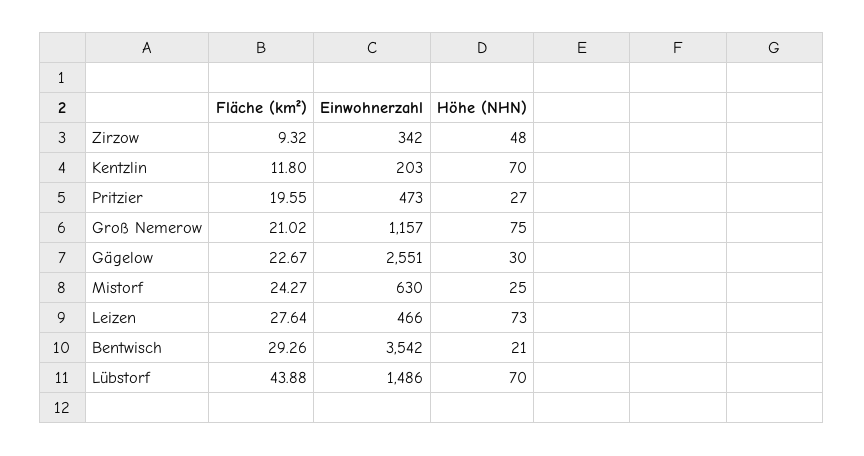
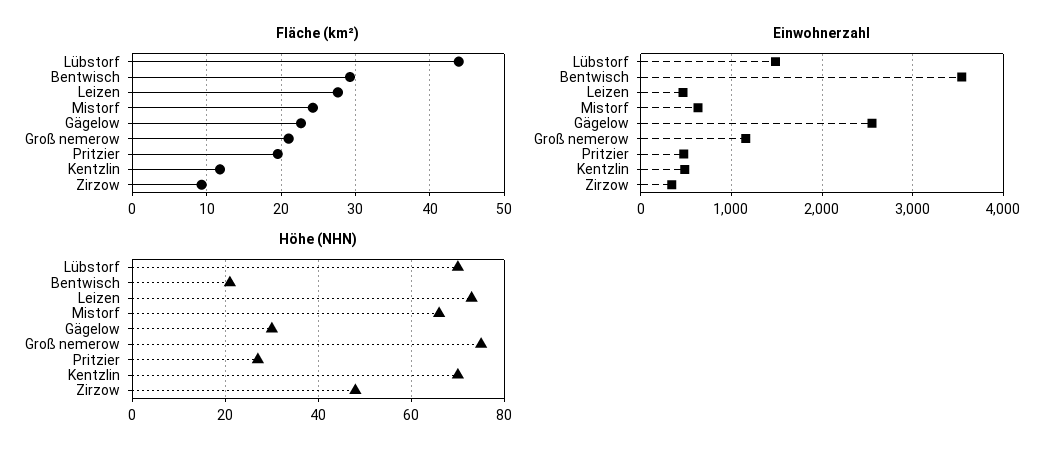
  {
    "Fläche (km²)": {
      "Zirzow": 9.32,
      "Kentzlin": 11.8,
      "Pritzier": 19.55,
      "Groß Nemerow": 21.02,
      "Gägelow": 22.67,
      "Mistorf": 24.27,
      "Leizen": 27.64,
      "Bentwisch": 29.26,
      "Lübstorf": 43.88
    },
    "Einwohnerzahl": {
      "Zirzow": 342,
-     "Kentzlin": 203,
+     "Kentzlin": 500,
      "Pritzier": 473,
      "Groß Nemerow": 1157,
      "Gägelow": 2551,
      "Mistorf": 630,
      "Leizen": 466,
      "Bentwisch": 3542,
      "Lübstorf": 1486
    },
    "Höhe (NHN)": {
      "Zirzow": 48,
      "Kentzlin": 70,
      "Pritzier": 27,
      "Groß Nemerow": 75,
      "Gägelow": 30,
-     "Mistorf": 25,
+     "Mistorf": 65,
      "Leizen": 73,
      "Bentwisch": 21,
      "Lübstorf": 70
    }
  }

